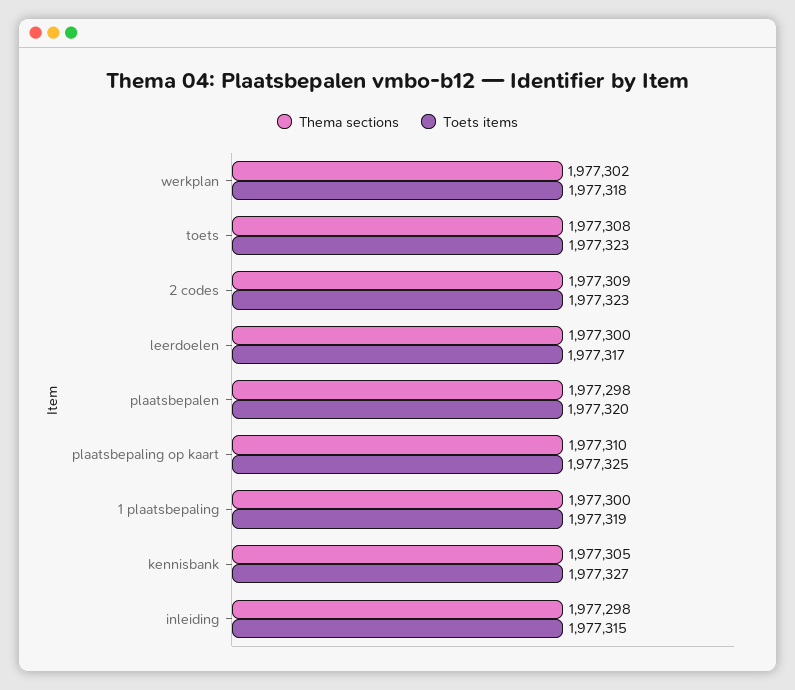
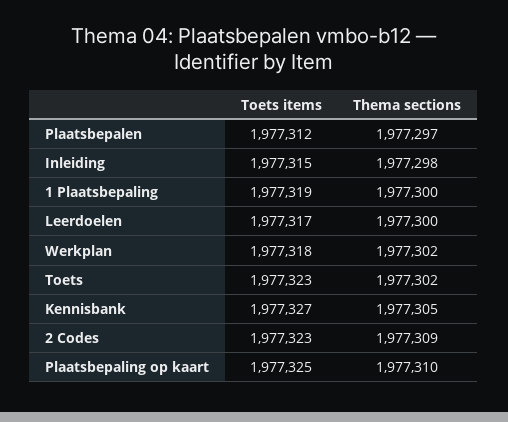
  {
    "Thema sections": {
      "werkplan": 1977302,
-     "toets": 1977308,
+     "toets": 1977302,
      "2 codes": 1977309,
      "leerdoelen": 1977300,
-     "plaatsbepalen": 1977298,
+     "plaatsbepalen": 1977297,
      "plaatsbepaling op kaart": 1977310,
      "1 plaatsbepaling": 1977300,
      "kennisbank": 1977305,
      "inleiding": 1977298
    },
    "Toets items": {
      "werkplan": 1977318,
      "toets": 1977323,
      "2 codes": 1977323,
      "leerdoelen": 1977317,
-     "plaatsbepalen": 1977320,
+     "plaatsbepalen": 1977312,
      "plaatsbepaling op kaart": 1977325,
      "1 plaatsbepaling": 1977319,
      "kennisbank": 1977327,
      "inleiding": 1977315
    }
  }

